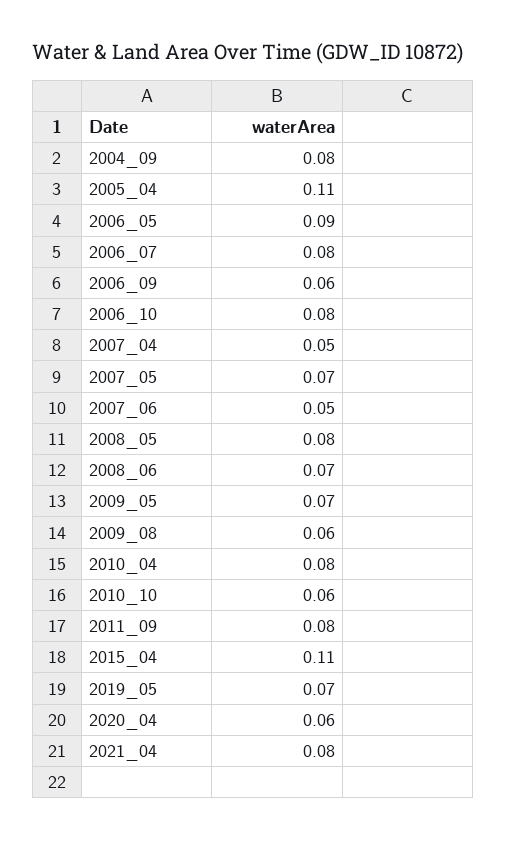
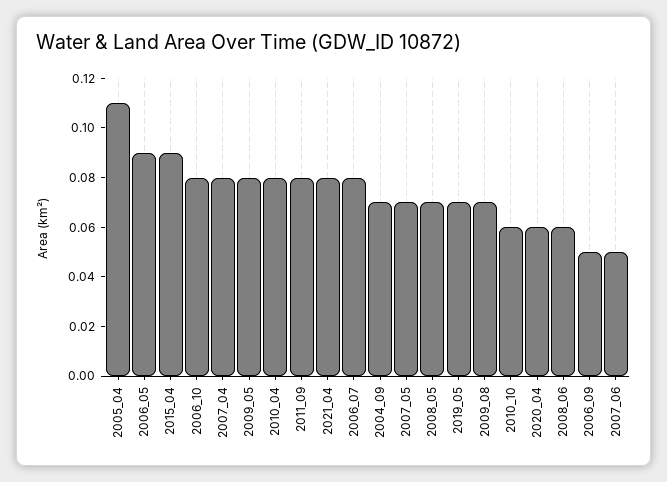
  {
-   "2004_09": 0.08,
+   "2004_09": 0.07,
    "2005_04": 0.11,
    "2006_05": 0.09,
    "2006_07": 0.08,
-   "2006_09": 0.06,
+   "2006_09": 0.05,
    "2006_10": 0.08,
-   "2007_04": 0.05,
+   "2007_04": 0.08,
    "2007_05": 0.07,
    "2007_06": 0.05,
-   "2008_05": 0.08,
+   "2008_05": 0.07,
-   "2008_06": 0.07,
+   "2008_06": 0.06,
-   "2009_05": 0.07,
+   "2009_05": 0.08,
-   "2009_08": 0.06,
+   "2009_08": 0.07,
    "2010_04": 0.08,
    "2010_10": 0.06,
    "2011_09": 0.08,
-   "2015_04": 0.11,
+   "2015_04": 0.09,
    "2019_05": 0.07,
    "2020_04": 0.06,
    "2021_04": 0.08
  }

